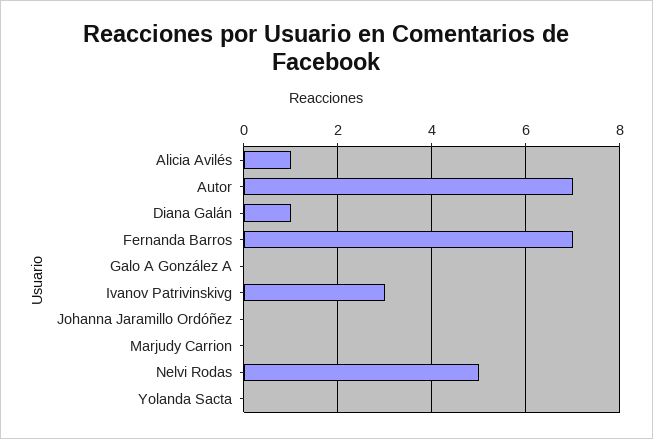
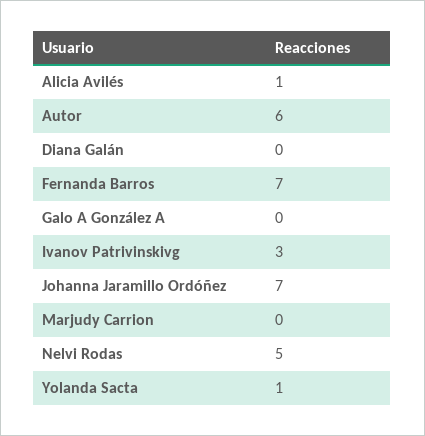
  {
    "Alicia Avilés": 1,
-   "Autor": 7,
+   "Autor": 6,
-   "Diana Galán": 1,
+   "Diana Galán": 0,
    "Fernanda Barros": 7,
    "Galo A González A": 0,
    "Ivanov Patrivinskivg": 3,
-   "Johanna Jaramillo Ordóñez": 0,
+   "Johanna Jaramillo Ordóñez": 7,
    "Marjudy Carrion": 0,
    "Nelvi Rodas": 5,
-   "Yolanda Sacta": 0
+   "Yolanda Sacta": 1
  }

